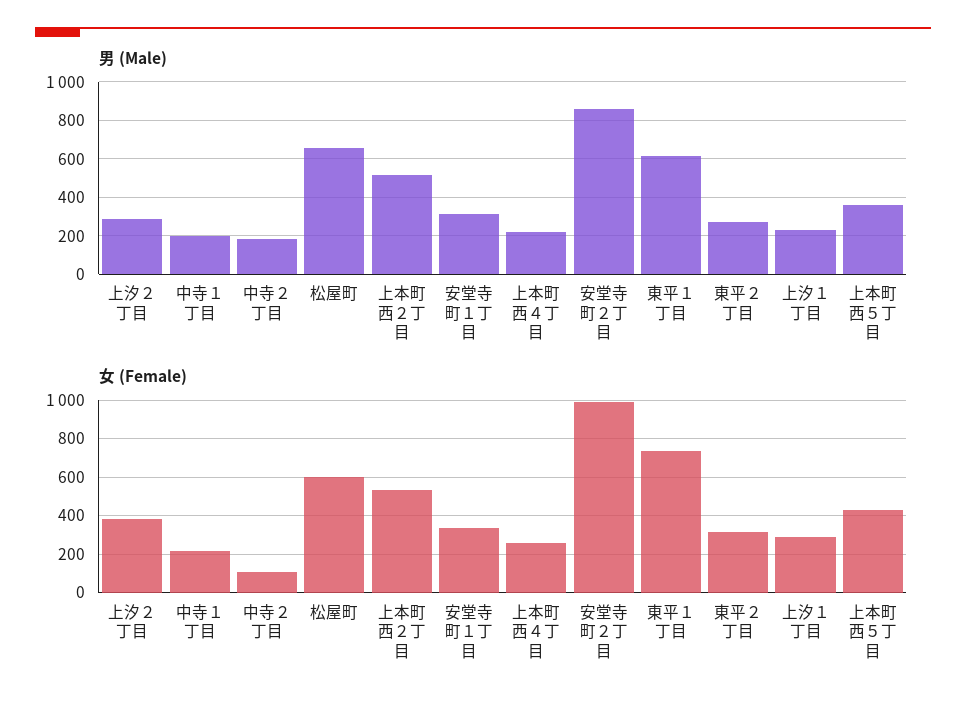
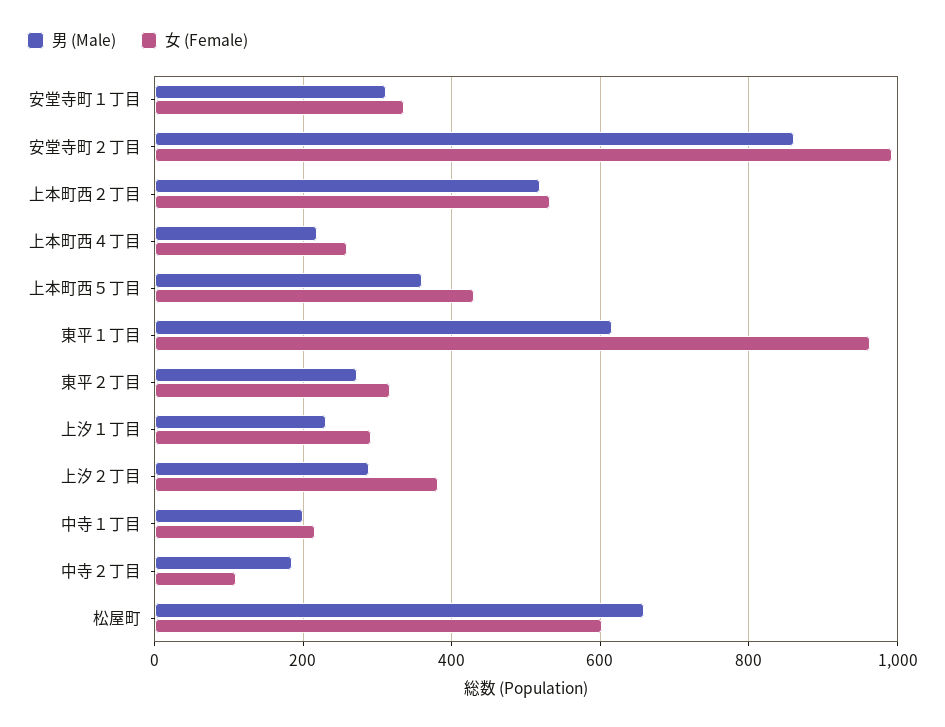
  {
    "男 (Male)": {
      "上汐２丁目": 280,
      "中寺１丁目": 200,
      "中寺２丁目": 180,
      "松屋町": 660,
      "上本町西２丁目": 520,
      "安堂寺町１丁目": 320,
      "上本町西４丁目": 220,
      "安堂寺町２丁目": 860,
      "東平１丁目": 620,
      "東平２丁目": 280,
      "上汐１丁目": 240,
      "上本町西５丁目": 360
    },
    "女 (Female)": {
      "上汐２丁目": 380,
      "中寺１丁目": 220,
      "中寺２丁目": 100,
      "松屋町": 600,
      "上本町西２丁目": 540,
      "安堂寺町１丁目": 340,
      "上本町西４丁目": 260,
      "安堂寺町２丁目": 1000,
-     "東平１丁目": 750,
+     "東平１丁目": 960,
      "東平２丁目": 320,
      "上汐１丁目": 300,
      "上本町西５丁目": 440
    }
  }

